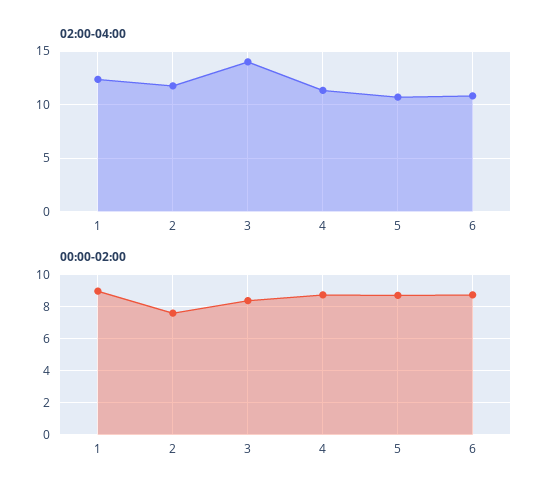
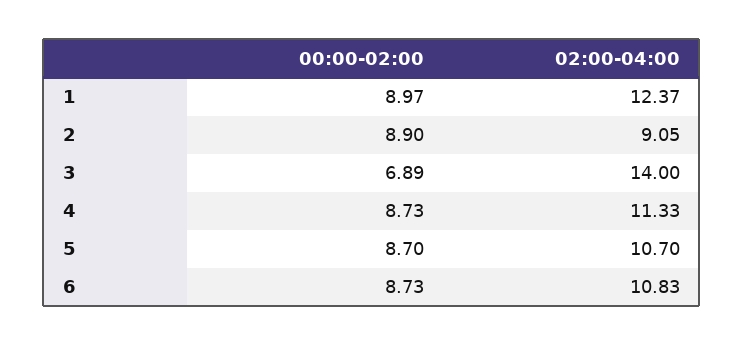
  {
    "02:00-04:00": {
      "1": 12.37,
-     "2": 12,
+     "2": 9.05,
      "3": 14,
      "4": 11.33,
      "5": 10.7,
      "6": 10.83
    },
    "00:00-02:00": {
      "1": 8.97,
-     "2": 7.5,
+     "2": 8.9,
-     "3": 8.5,
+     "3": 6.89,
      "4": 8.73,
      "5": 8.7,
      "6": 8.73
    }
  }

